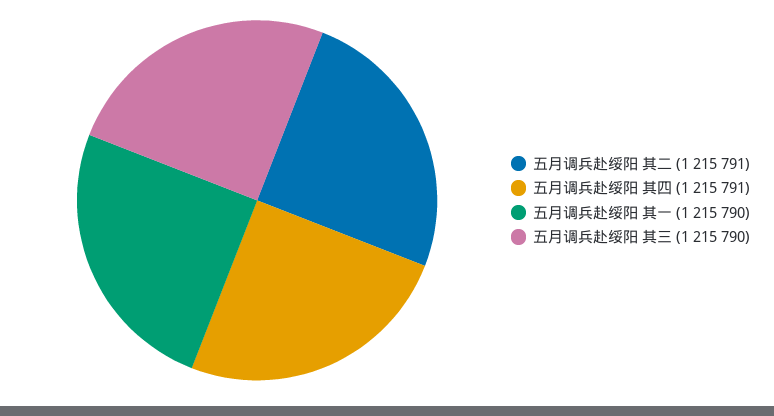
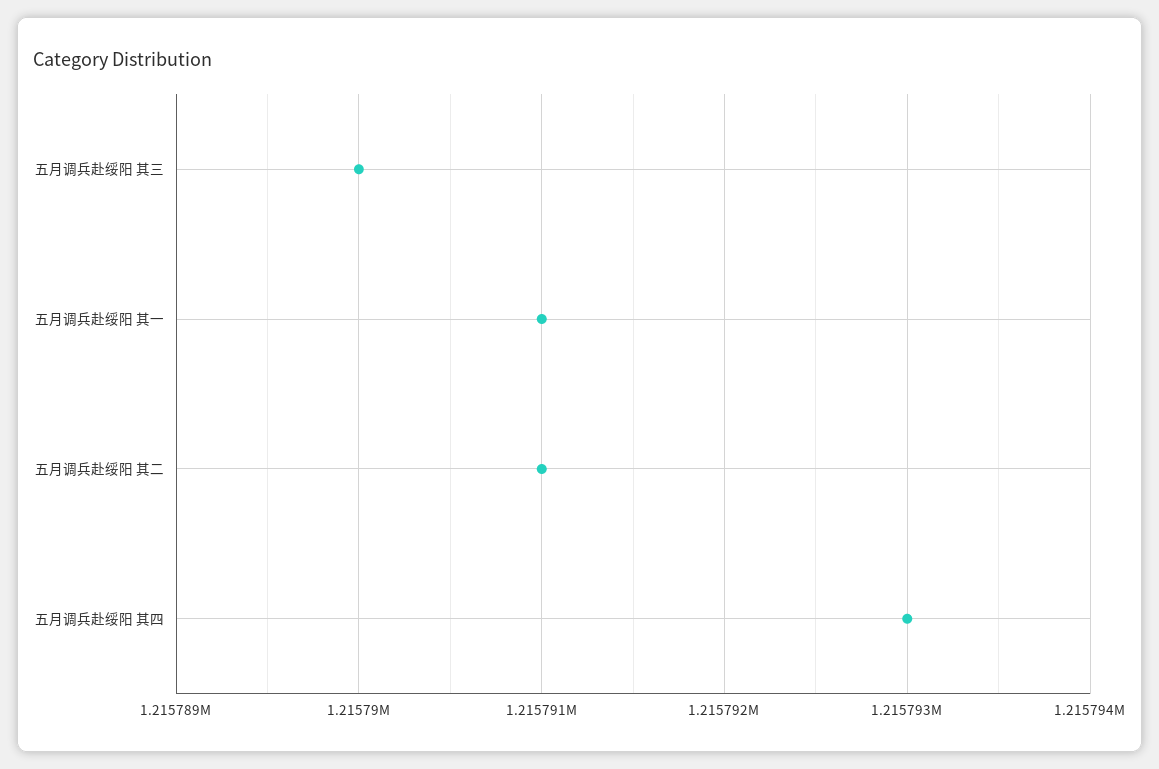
  {
    "五月调兵赴绥阳 其二": 1215791,
-   "五月调兵赴绥阳 其四": 1215791,
+   "五月调兵赴绥阳 其四": 1215793,
-   "五月调兵赴绥阳 其一": 1215790,
+   "五月调兵赴绥阳 其一": 1215791,
    "五月调兵赴绥阳 其三": 1215790
  }

